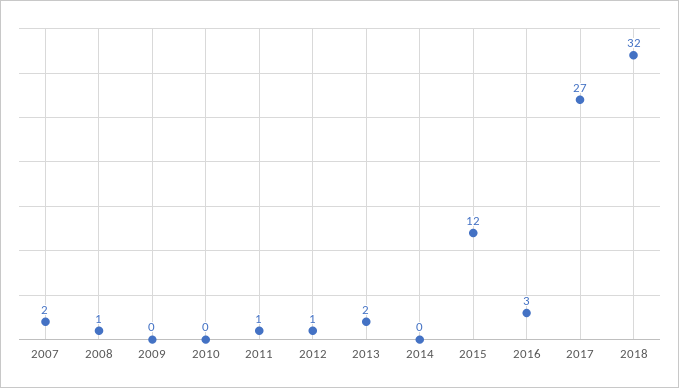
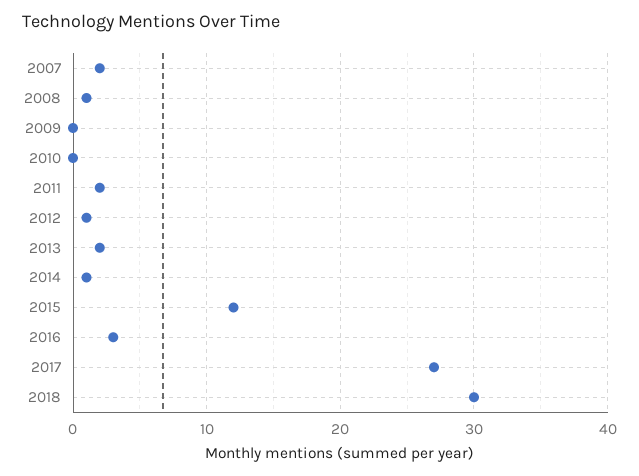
  {
    "2007": 2,
    "2008": 1,
    "2009": 0,
    "2010": 0,
-   "2011": 1,
+   "2011": 2,
    "2012": 1,
    "2013": 2,
-   "2014": 0,
+   "2014": 1,
    "2015": 12,
    "2016": 3,
    "2017": 27,
-   "2018": 32
+   "2018": 30
  }

